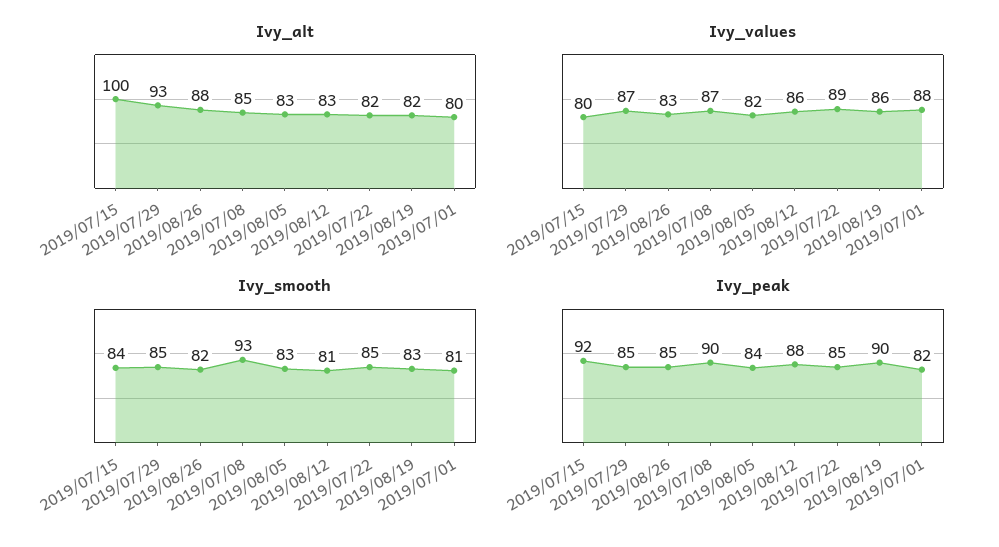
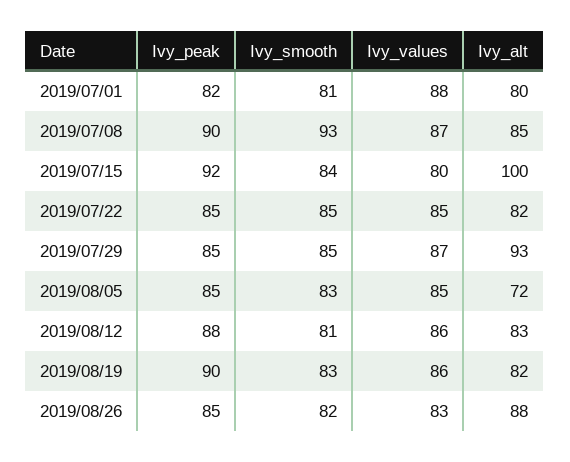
  {
    "Ivy_alt": {
      "2019/07/15": 100,
      "2019/07/29": 93,
      "2019/08/26": 88,
      "2019/07/08": 85,
-     "2019/08/05": 83,
+     "2019/08/05": 72,
      "2019/08/12": 83,
      "2019/07/22": 82,
      "2019/08/19": 82,
      "2019/07/01": 80
    },
    "Ivy_values": {
      "2019/07/15": 80,
      "2019/07/29": 87,
      "2019/08/26": 83,
      "2019/07/08": 87,
-     "2019/08/05": 82,
+     "2019/08/05": 85,
      "2019/08/12": 86,
-     "2019/07/22": 89,
+     "2019/07/22": 85,
      "2019/08/19": 86,
      "2019/07/01": 88
    },
    "Ivy_smooth": {
      "2019/07/15": 84,
      "2019/07/29": 85,
      "2019/08/26": 82,
      "2019/07/08": 93,
      "2019/08/05": 83,
      "2019/08/12": 81,
      "2019/07/22": 85,
      "2019/08/19": 83,
      "2019/07/01": 81
    },
    "Ivy_peak": {
      "2019/07/15": 92,
      "2019/07/29": 85,
      "2019/08/26": 85,
      "2019/07/08": 90,
-     "2019/08/05": 84,
+     "2019/08/05": 85,
      "2019/08/12": 88,
      "2019/07/22": 85,
      "2019/08/19": 90,
      "2019/07/01": 82
    }
  }

